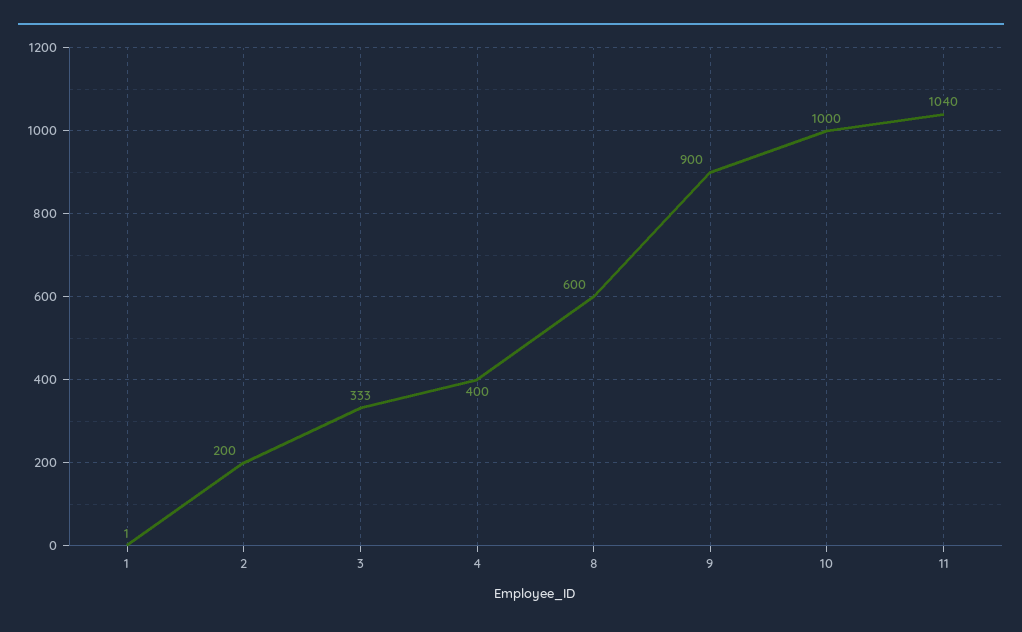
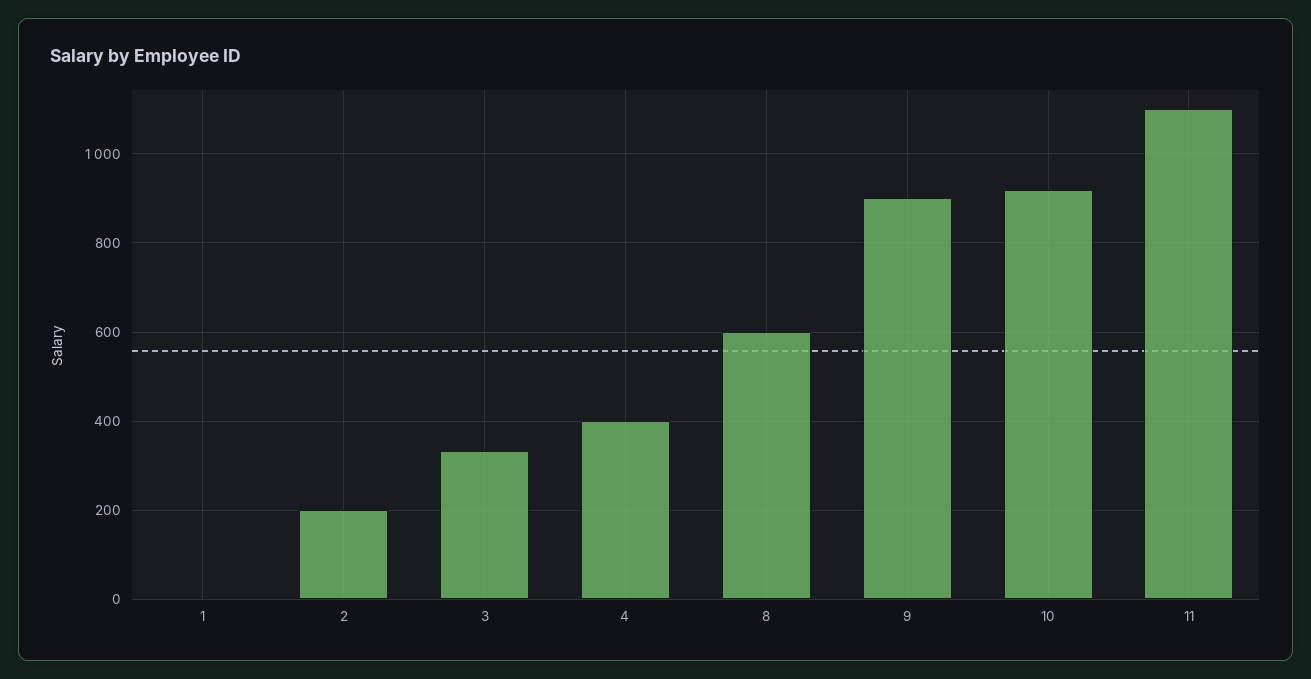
  {
    "1": 1,
    "2": 200,
    "3": 333,
    "4": 400,
    "8": 600,
    "9": 900,
-   "10": 1000,
+   "10": 920,
-   "11": 1040
+   "11": 1100
  }

